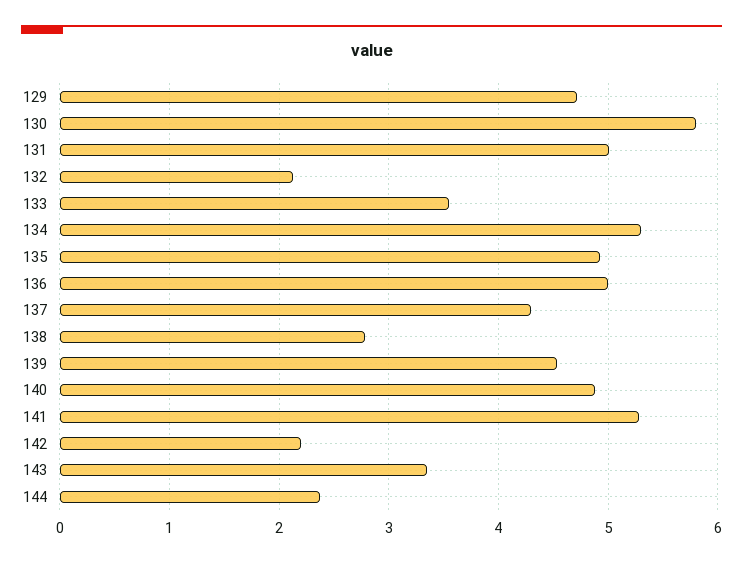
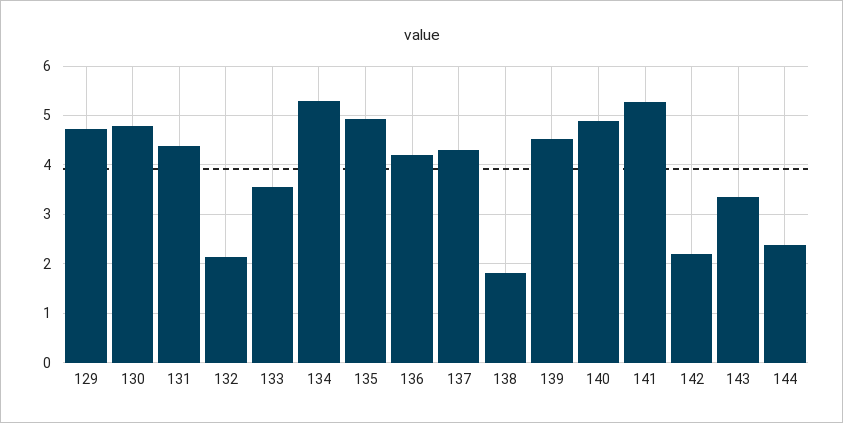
  {
    "129": 4.7,
-   "130": 5.8,
+   "130": 4.8,
-   "131": 5,
+   "131": 4.4,
    "132": 2.1,
    "133": 3.6,
    "134": 5.3,
    "135": 4.9,
-   "136": 5,
+   "136": 4.2,
    "137": 4.3,
-   "138": 2.8,
+   "138": 1.8,
    "139": 4.5,
    "140": 4.9,
    "141": 5.3,
    "142": 2.2,
    "143": 3.4,
    "144": 2.4
  }

